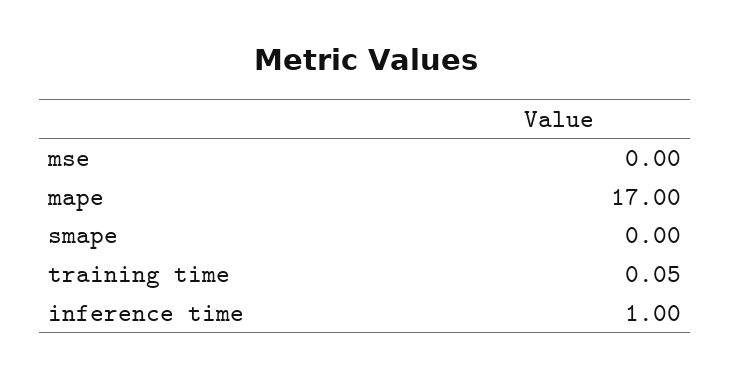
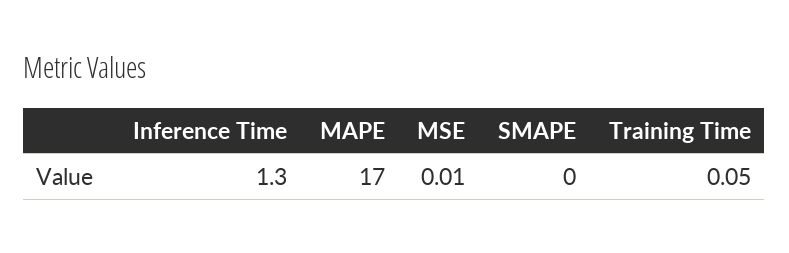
  {
-   "mse": 0,
+   "mse": 0.01,
    "mape": 17,
    "smape": 0,
    "training time": 0.05,
-   "inference time": 1
+   "inference time": 1.3
  }

